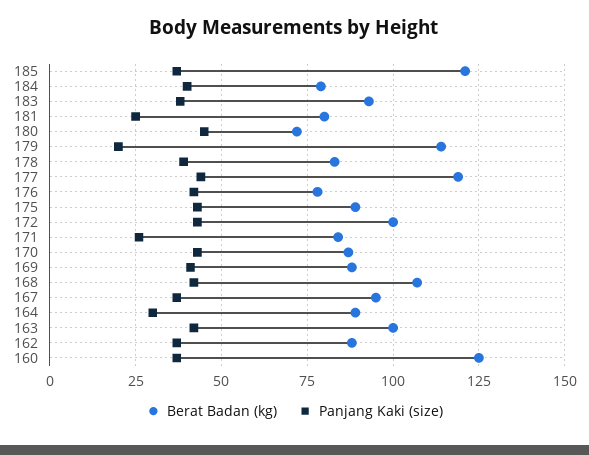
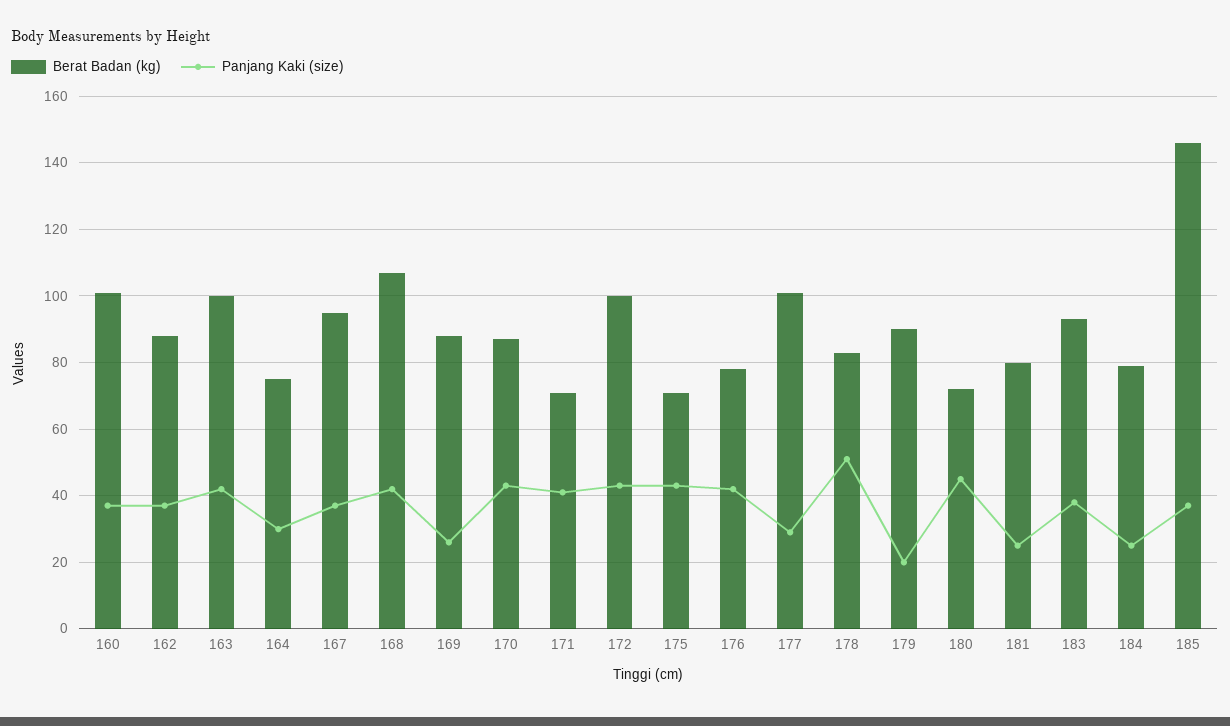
  {
    "Berat Badan (kg)": {
-     "185": 120,
+     "185": 145,
      "184": 80,
      "183": 95,
      "181": 80,
      "180": 70,
-     "179": 115,
+     "179": 90,
      "178": 85,
-     "177": 120,
+     "177": 100,
      "176": 80,
-     "175": 90,
+     "175": 70,
      "172": 100,
-     "171": 85,
+     "171": 70,
      "170": 85,
      "169": 90,
      "168": 105,
      "167": 95,
-     "164": 90,
+     "164": 75,
      "163": 100,
      "162": 90,
-     "160": 125
+     "160": 100
    },
    "Panjang Kaki (size)": {
      "185": 35,
-     "184": 40,
+     "184": 25,
      "183": 40,
      "181": 25,
      "180": 45,
      "179": 20,
-     "178": 40,
+     "178": 50,
-     "177": 45,
+     "177": 30,
      "176": 40,
      "175": 45,
      "172": 45,
-     "171": 25,
+     "171": 40,
      "170": 45,
-     "169": 40,
+     "169": 25,
      "168": 40,
      "167": 35,
      "164": 30,
      "163": 40,
      "162": 35,
      "160": 35
    }
  }

